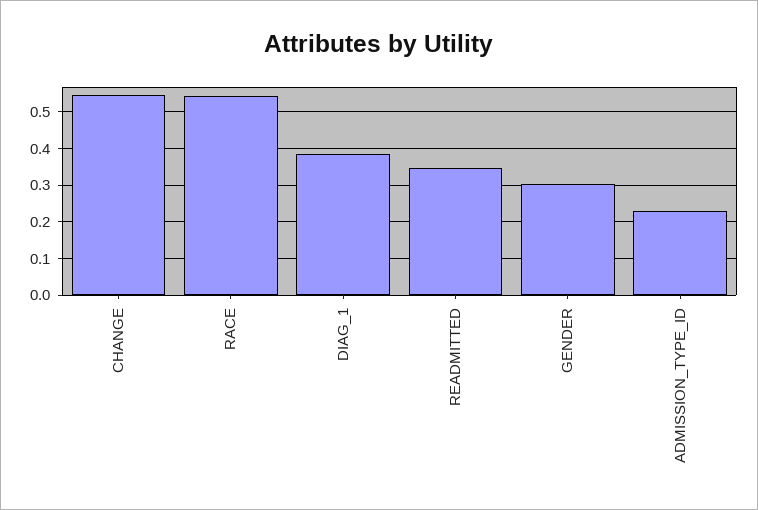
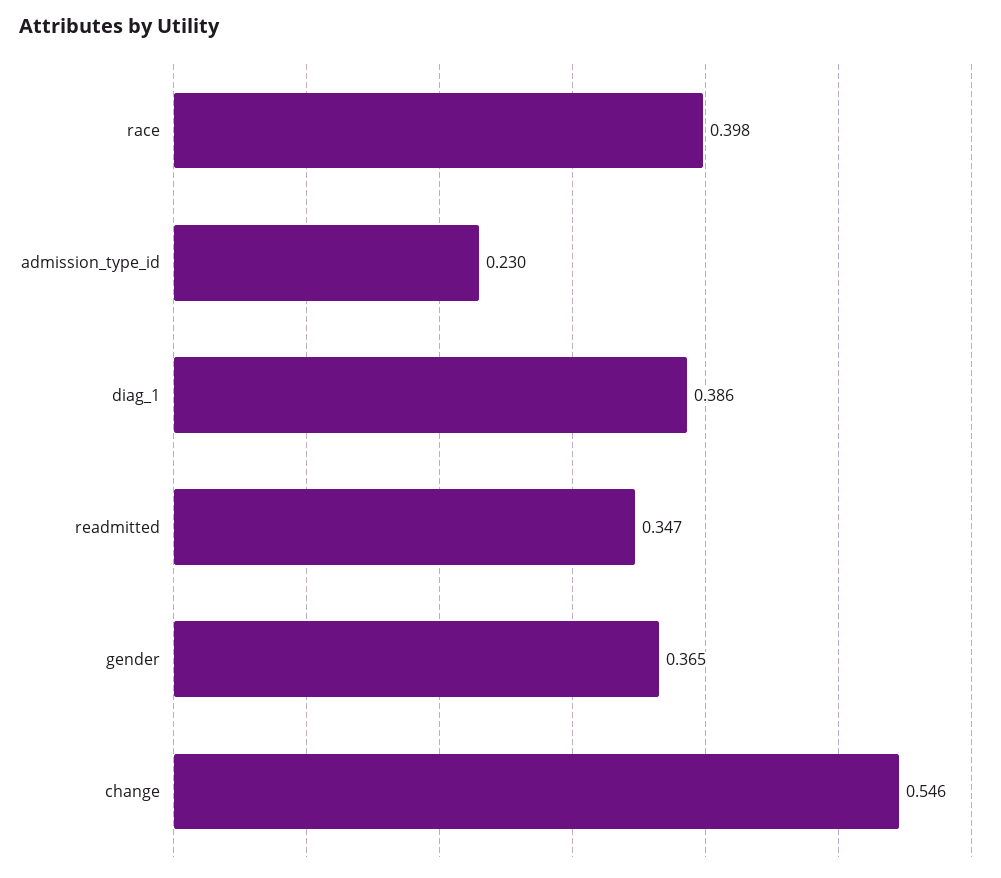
  {
    "CHANGE": 0.546,
-   "RACE": 0.54,
+   "RACE": 0.398,
    "DIAG_1": 0.386,
    "READMITTED": 0.347,
-   "GENDER": 0.3,
+   "GENDER": 0.365,
    "ADMISSION_TYPE_ID": 0.23
  }

